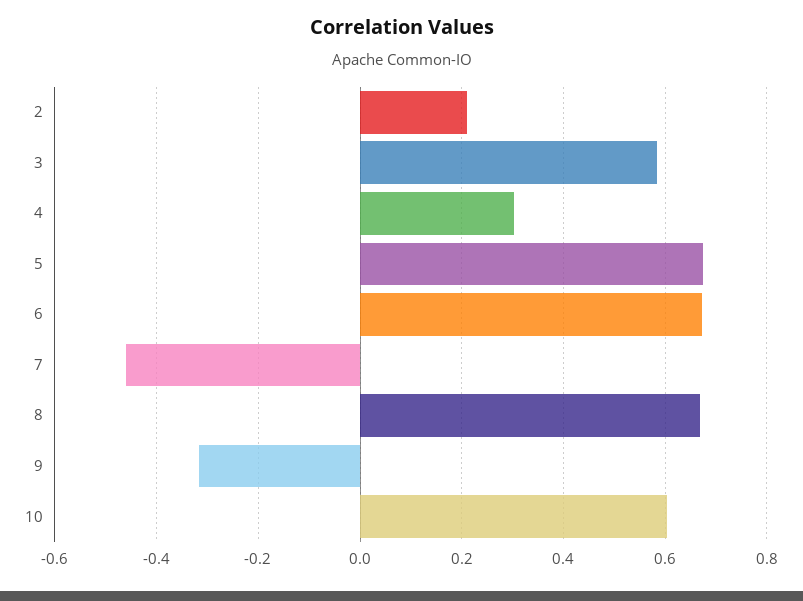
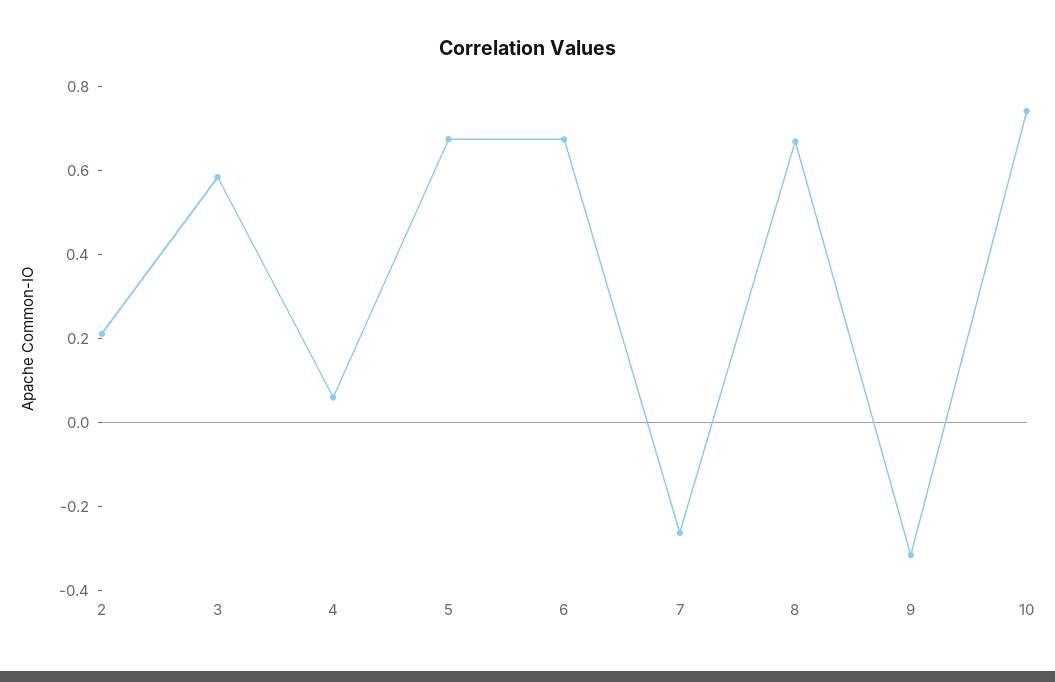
  {
    "2": 0.22,
    "3": 0.58,
-   "4": 0.3,
+   "4": 0.05,
    "5": 0.68,
    "6": 0.68,
-   "7": -0.46,
+   "7": -0.25,
    "8": 0.66,
    "9": -0.32,
-   "10": 0.6
+   "10": 0.75
  }

